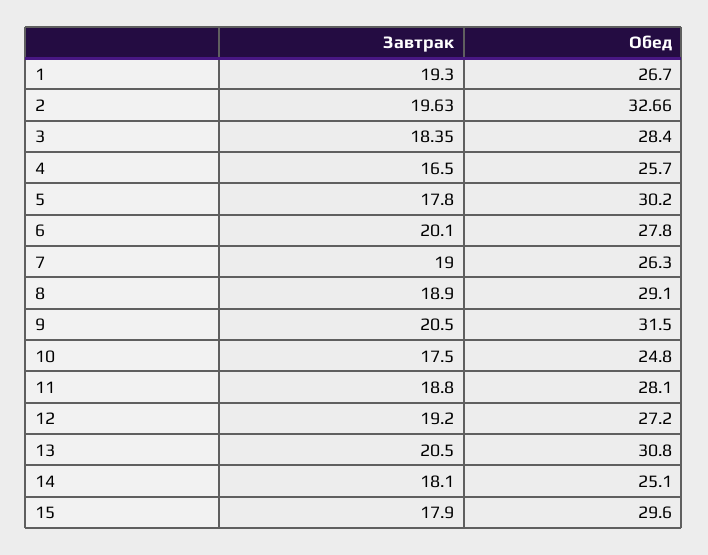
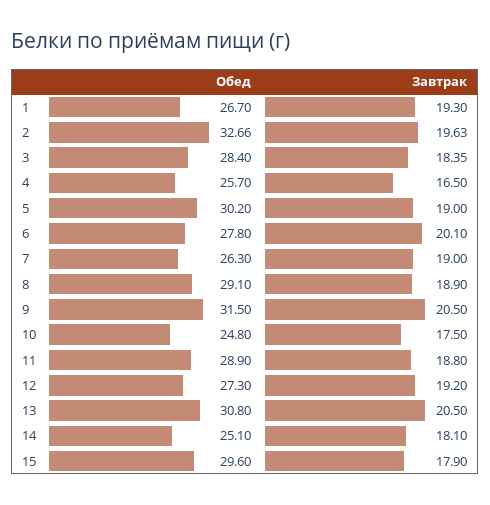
  {
    "Завтрак": {
      "1": 19.3,
      "2": 19.63,
      "3": 18.35,
      "4": 16.5,
-     "5": 17.8,
+     "5": 19,
      "6": 20.1,
      "7": 19,
      "8": 18.9,
      "9": 20.5,
      "10": 17.5,
      "11": 18.8,
      "12": 19.2,
      "13": 20.5,
      "14": 18.1,
      "15": 17.9
    },
    "Обед": {
      "1": 26.7,
      "2": 32.66,
      "3": 28.4,
      "4": 25.7,
      "5": 30.2,
      "6": 27.8,
      "7": 26.3,
      "8": 29.1,
      "9": 31.5,
      "10": 24.8,
-     "11": 28.1,
+     "11": 28.9,
-     "12": 27.2,
+     "12": 27.3,
      "13": 30.8,
      "14": 25.1,
      "15": 29.6
    }
  }

